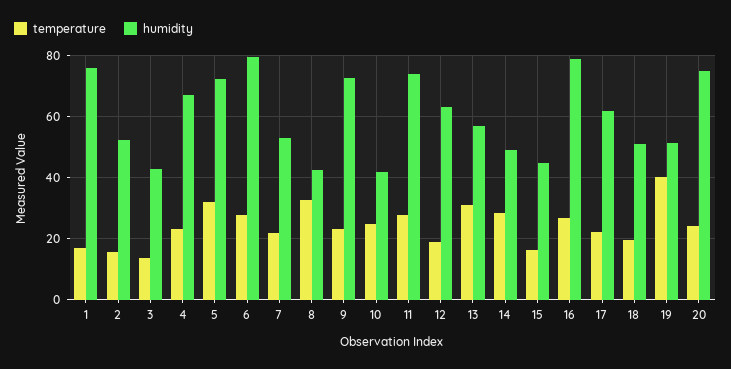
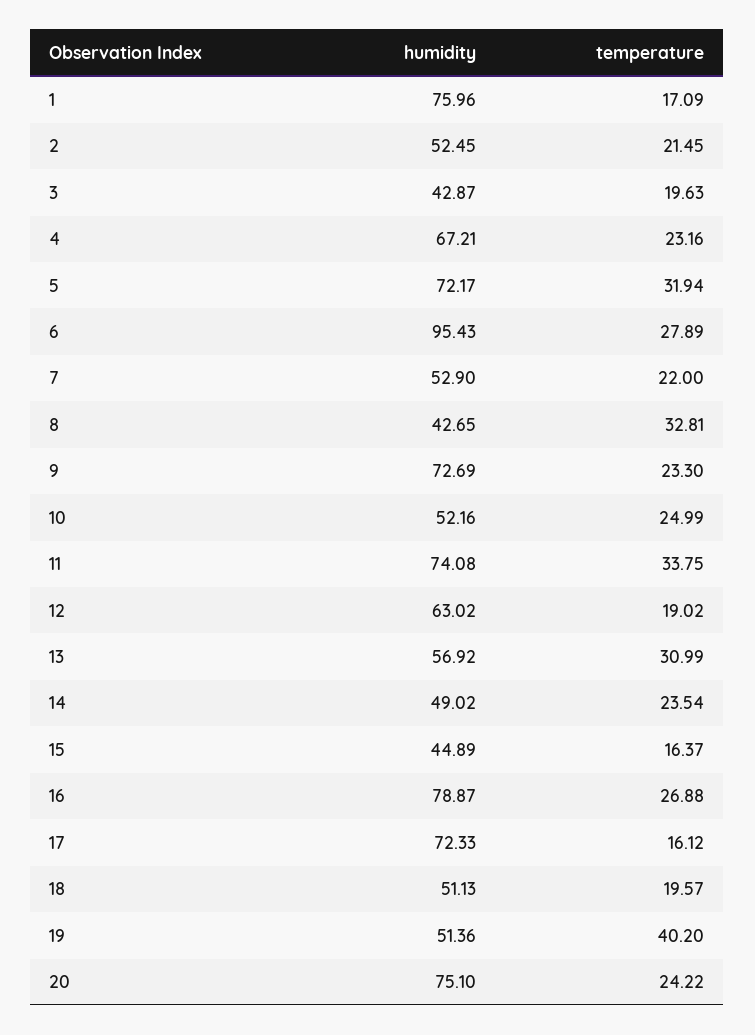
  {
    "temperature": {
      "1": 17.09,
-     "2": 16,
+     "2": 21.45,
-     "3": 14,
+     "3": 19.63,
      "4": 23.16,
      "5": 31.94,
      "6": 27.89,
      "7": 22,
      "8": 32.81,
      "9": 23.3,
      "10": 24.99,
-     "11": 28,
+     "11": 33.75,
      "12": 19.02,
      "13": 30.99,
-     "14": 28,
+     "14": 23.54,
      "15": 16.37,
      "16": 26.88,
-     "17": 22,
+     "17": 16.12,
      "18": 19.57,
      "19": 40.2,
      "20": 24.22
    },
    "humidity": {
      "1": 75.96,
      "2": 52.45,
      "3": 42.87,
      "4": 67.21,
      "5": 72.17,
-     "6": 80,
+     "6": 95.43,
      "7": 52.9,
      "8": 42.65,
      "9": 72.69,
-     "10": 42,
+     "10": 52.16,
      "11": 74.08,
      "12": 63.02,
      "13": 56.92,
      "14": 49.02,
      "15": 44.89,
      "16": 78.87,
-     "17": 62,
+     "17": 72.33,
      "18": 51.13,
      "19": 51.36,
      "20": 75.1
    }
  }

